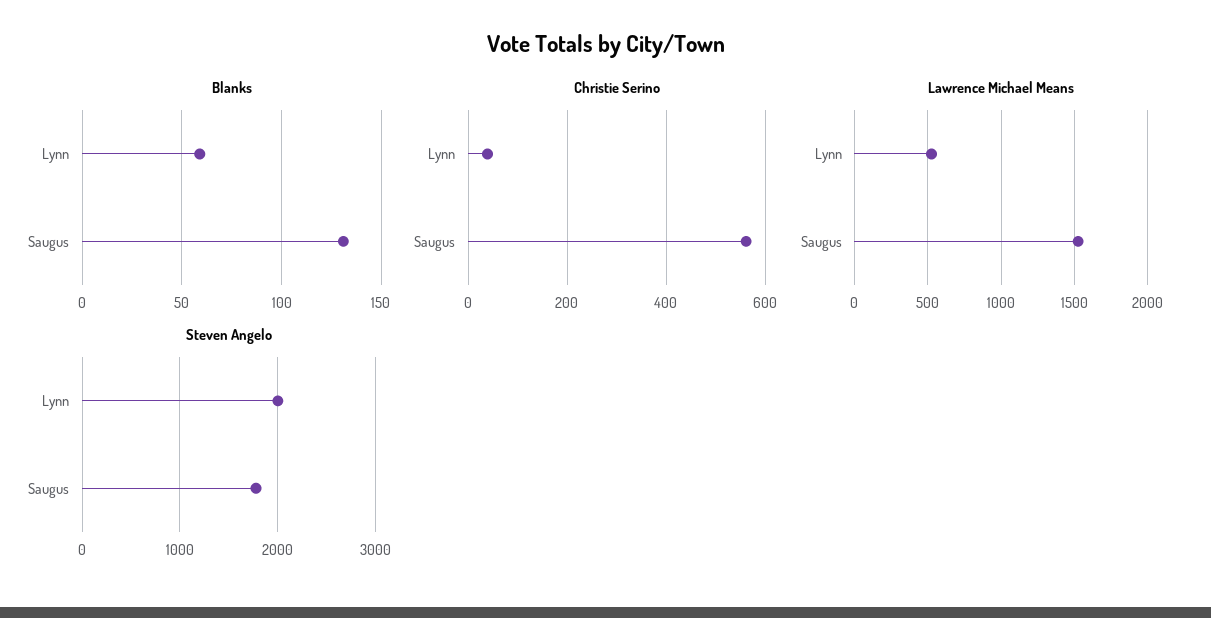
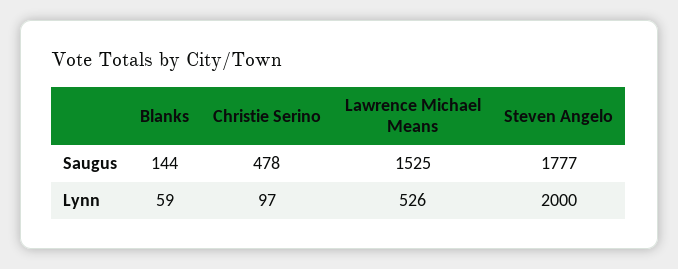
  {
    "Blanks": {
      "Lynn": 59,
-     "Saugus": 130
+     "Saugus": 144
    },
    "Christie Serino": {
-     "Lynn": 40,
+     "Lynn": 97,
-     "Saugus": 560
+     "Saugus": 478
    },
    "Lawrence Michael Means": {
      "Lynn": 526,
      "Saugus": 1525
    },
    "Steven Angelo": {
      "Lynn": 2000,
      "Saugus": 1777
    }
  }

